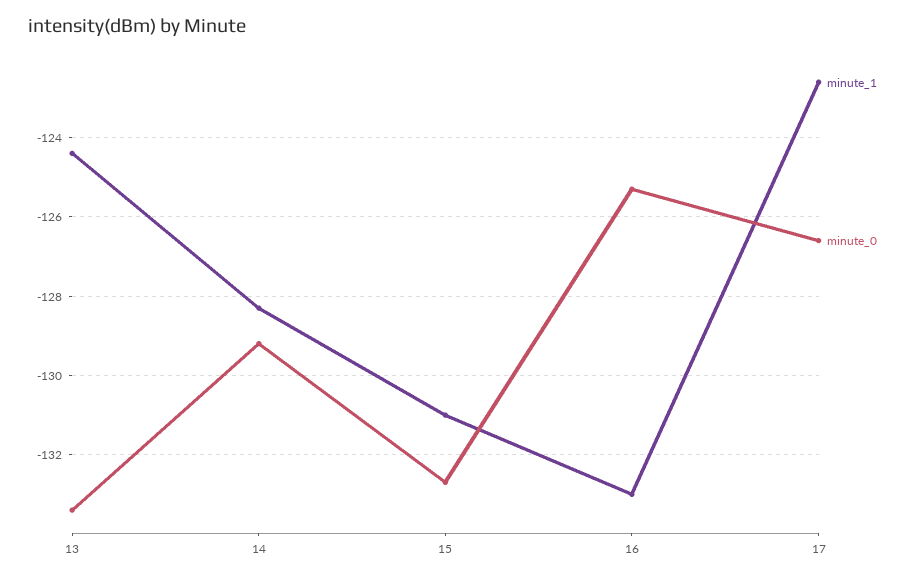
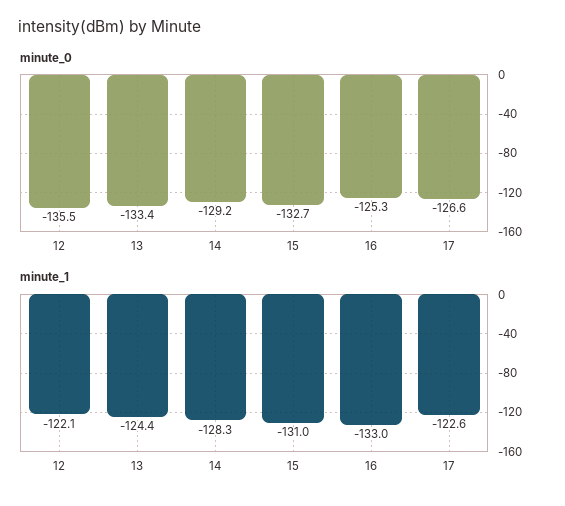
  {
    "minute_1": {
      "13": -124.4,
      "14": -128.3,
      "15": -131,
      "16": -133,
-     "17": -122.6
+     "17": -122.6,
+     "12": -122.1
    },
    "minute_0": {
      "13": -133.4,
      "14": -129.2,
      "15": -132.7,
      "16": -125.3,
-     "17": -126.6
+     "17": -126.6,
+     "12": -135.5
    }
  }

